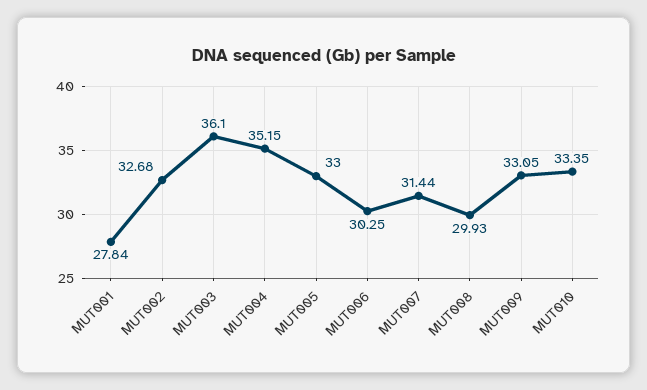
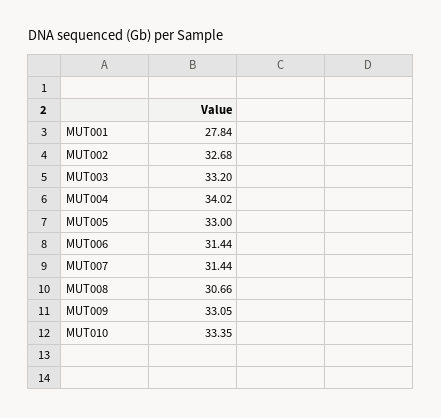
  {
    "MUT001": 27.84,
    "MUT002": 32.68,
-   "MUT003": 36.1,
+   "MUT003": 33.2,
-   "MUT004": 35.15,
+   "MUT004": 34.02,
    "MUT005": 33,
-   "MUT006": 30.25,
+   "MUT006": 31.44,
    "MUT007": 31.44,
-   "MUT008": 29.93,
+   "MUT008": 30.66,
    "MUT009": 33.05,
    "MUT010": 33.35
  }

